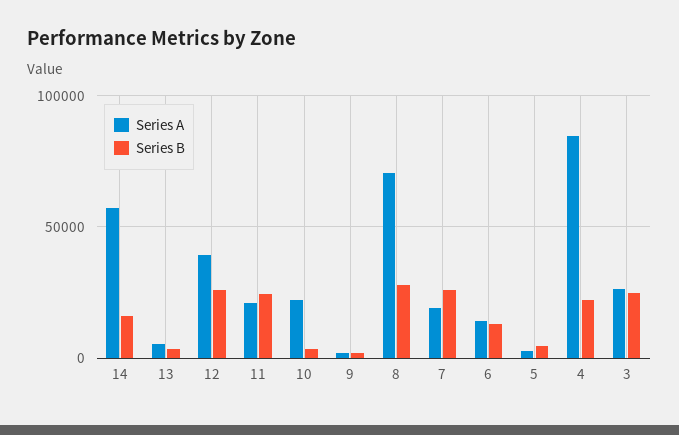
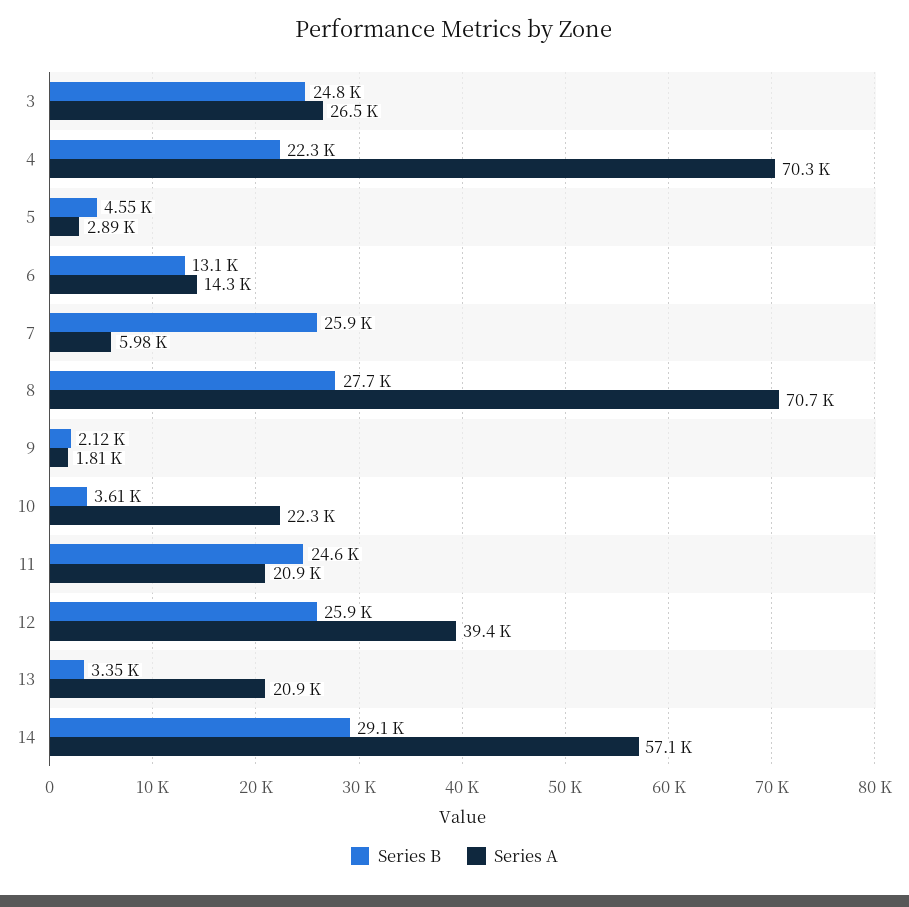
  {
    "Series A": {
      "14": 57100,
-     "13": 5000,
+     "13": 20900,
      "12": 39400,
      "11": 20900,
      "10": 22300,
      "9": 1810,
      "8": 70700,
-     "7": 20000,
+     "7": 5980,
      "6": 14300,
      "5": 2890,
-     "4": 85000,
+     "4": 70300,
      "3": 26500
    },
    "Series B": {
-     "14": 15000,
+     "14": 29100,
      "13": 3350,
      "12": 25900,
      "11": 24600,
      "10": 3610,
      "9": 2120,
      "8": 27700,
      "7": 25900,
      "6": 13100,
      "5": 4550,
      "4": 22300,
      "3": 24800
    }
  }

